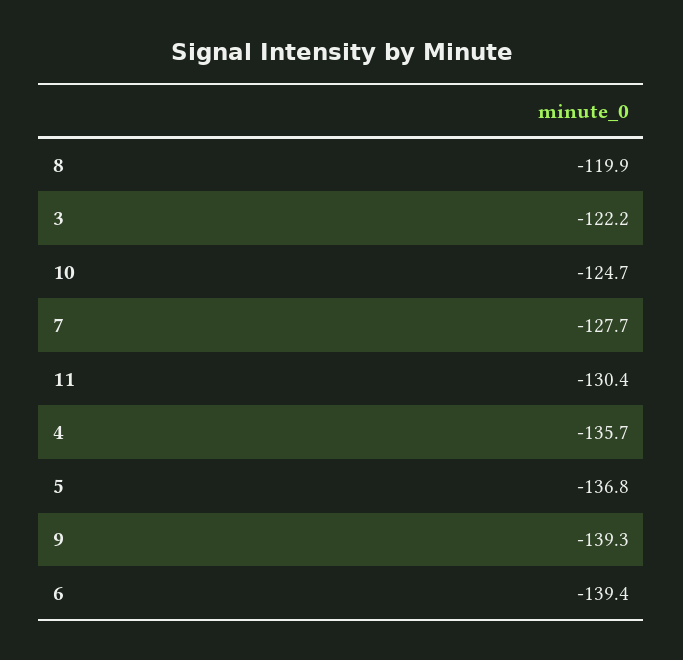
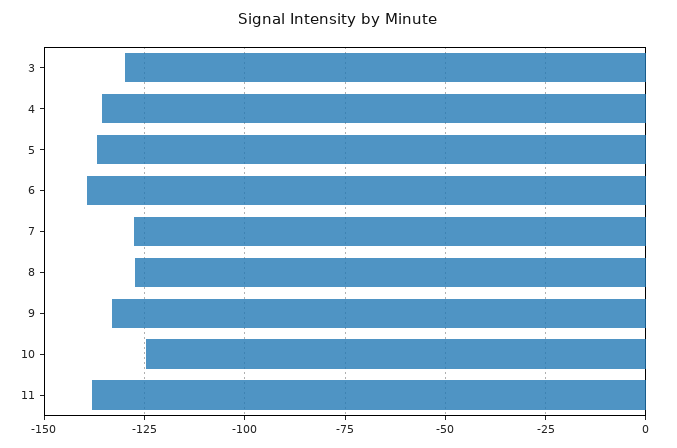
  {
-   "8": -119.9,
+   "8": -127.5,
-   "3": -122.2,
+   "3": -130,
    "10": -124.7,
    "7": -127.7,
-   "11": -130.4,
+   "11": -137.5,
    "4": -135.7,
    "5": -136.8,
-   "9": -139.3,
+   "9": -132.5,
    "6": -139.4
  }

